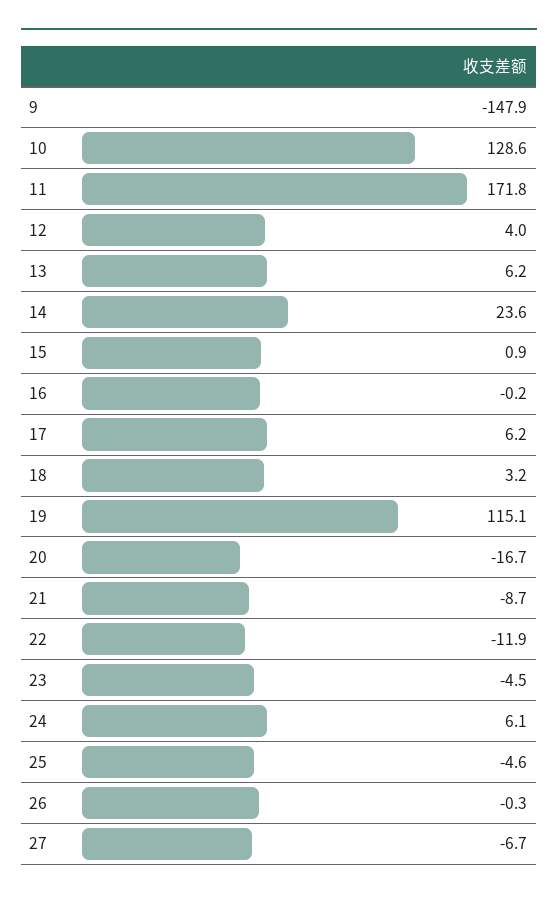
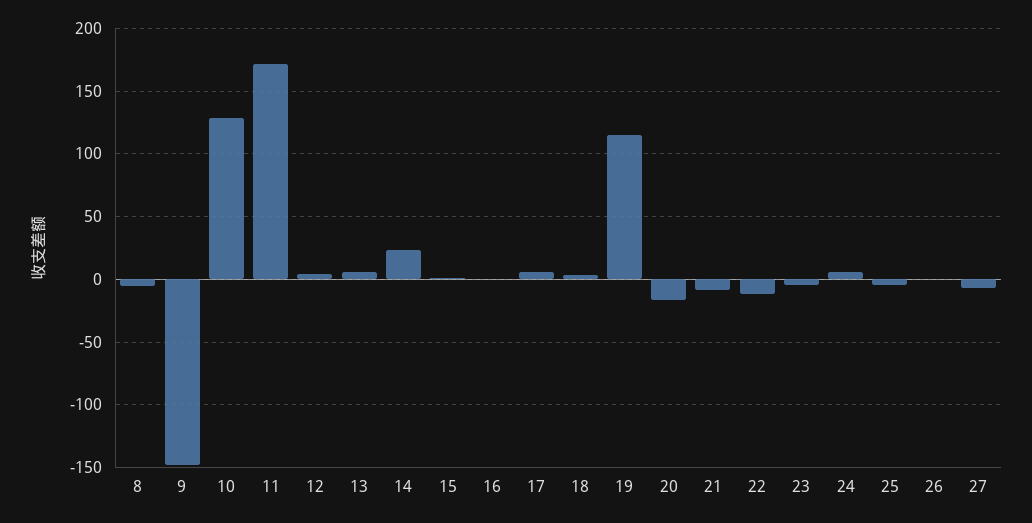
  {
    "9": -147.9,
    "10": 128.6,
    "11": 171.8,
    "12": 4,
    "13": 6.2,
    "14": 23.6,
    "15": 0.9,
    "16": -0.2,
    "17": 6.2,
    "18": 3.2,
    "19": 115.1,
    "20": -16.7,
    "21": -8.7,
    "22": -11.9,
    "23": -4.5,
    "24": 6.1,
    "25": -4.6,
    "26": -0.3,
-   "27": -6.7
+   "27": -6.7,
+   "8": -5
  }

